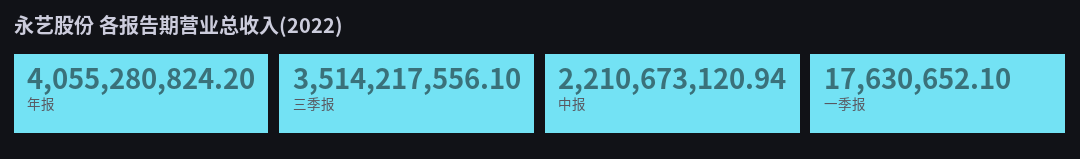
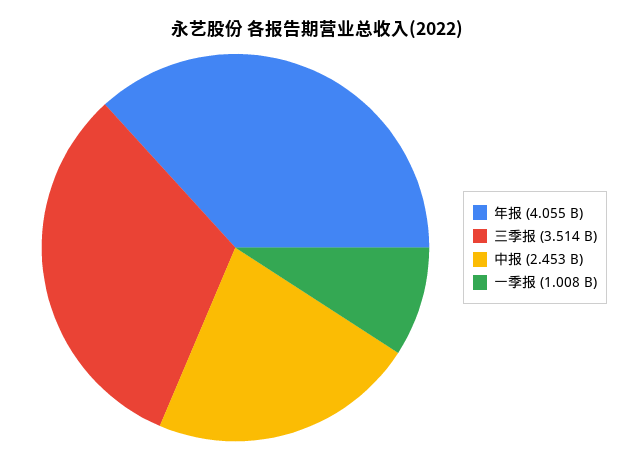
  {
    "年报": 4055280824.2,
    "三季报": 3514217556.1,
-   "中报": 2210673120.94,
+   "中报": 2453000000,
-   "一季报": 17630652.1
+   "一季报": 1008000000
  }

